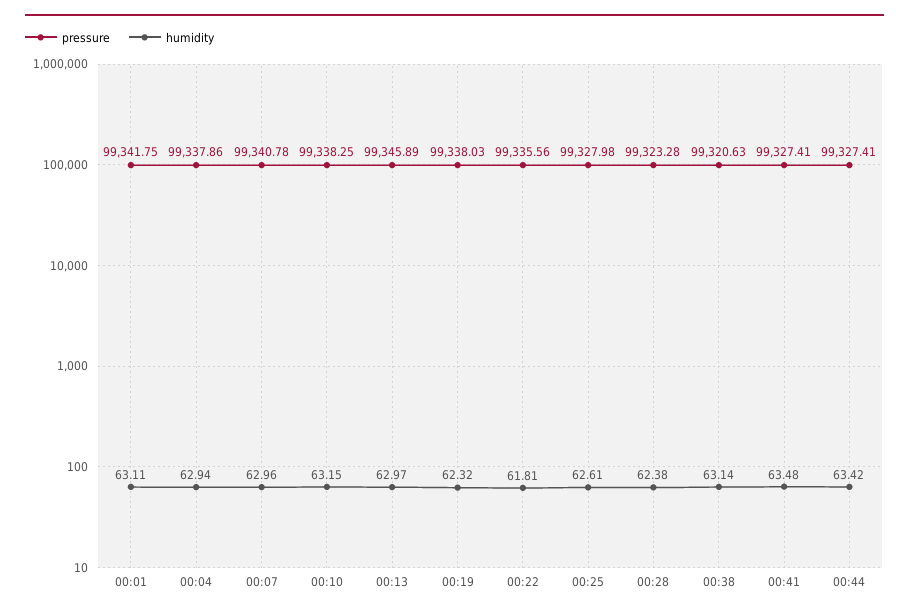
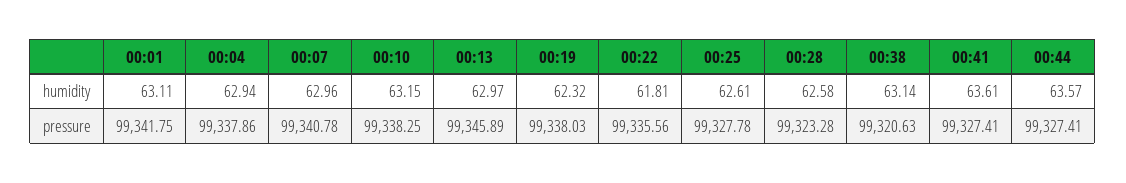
  {
    "pressure": {
      "00:01": 99341.75,
      "00:04": 99337.86,
      "00:07": 99340.78,
      "00:10": 99338.25,
      "00:13": 99345.89,
      "00:19": 99338.03,
      "00:22": 99335.56,
-     "00:25": 99327.98,
+     "00:25": 99327.78,
      "00:28": 99323.28,
      "00:38": 99320.63,
      "00:41": 99327.41,
      "00:44": 99327.41
    },
    "humidity": {
      "00:01": 63.11,
      "00:04": 62.94,
      "00:07": 62.96,
      "00:10": 63.15,
      "00:13": 62.97,
      "00:19": 62.32,
      "00:22": 61.81,
      "00:25": 62.61,
-     "00:28": 62.38,
+     "00:28": 62.58,
      "00:38": 63.14,
-     "00:41": 63.48,
+     "00:41": 63.61,
-     "00:44": 63.42
+     "00:44": 63.57
    }
  }

